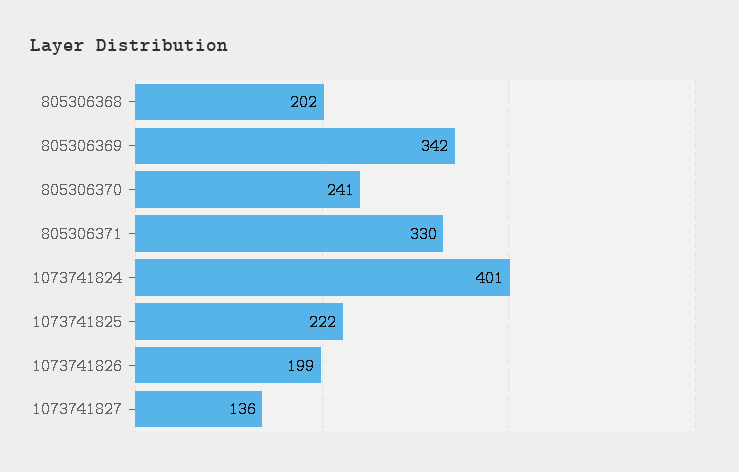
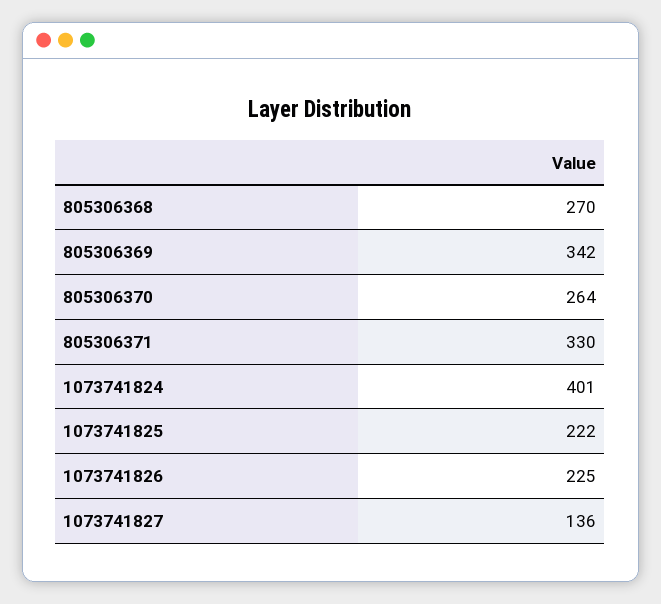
  {
-   "805306368": 202,
+   "805306368": 270,
    "805306369": 342,
-   "805306370": 241,
+   "805306370": 264,
    "805306371": 330,
    "1073741824": 401,
    "1073741825": 222,
-   "1073741826": 199,
+   "1073741826": 225,
    "1073741827": 136
  }

